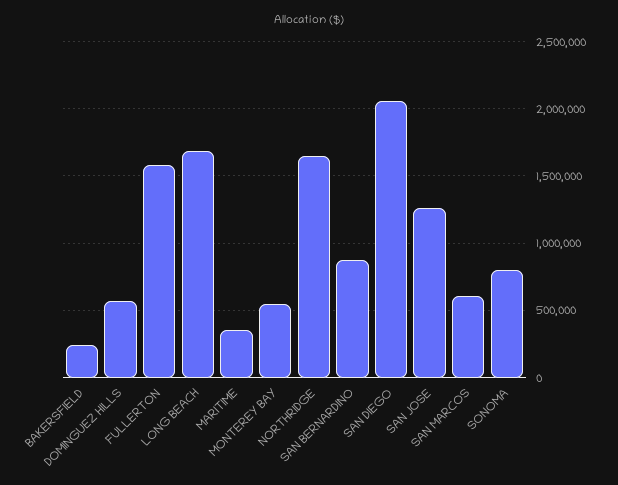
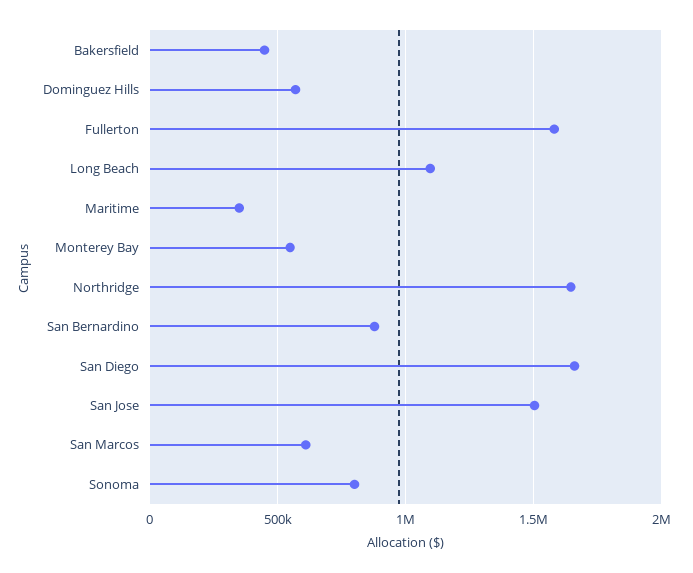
  {
-   "BAKERSFIELD": 250000,
+   "BAKERSFIELD": 450000,
    "DOMINGUEZ HILLS": 550000,
    "FULLERTON": 1600000,
-   "LONG BEACH": 1700000,
+   "LONG BEACH": 1100000,
    "MARITIME": 350000,
    "MONTEREY BAY": 550000,
    "NORTHRIDGE": 1650000,
    "SAN BERNARDINO": 900000,
-   "SAN DIEGO": 2050000,
+   "SAN DIEGO": 1650000,
-   "SAN JOSE": 1250000,
+   "SAN JOSE": 1500000,
    "SAN MARCOS": 600000,
    "SONOMA": 800000
  }

